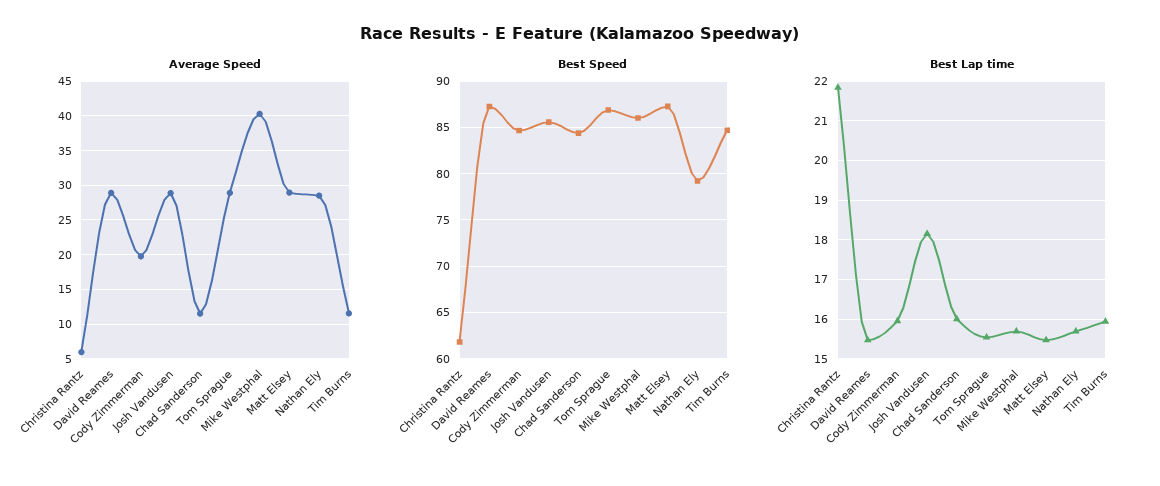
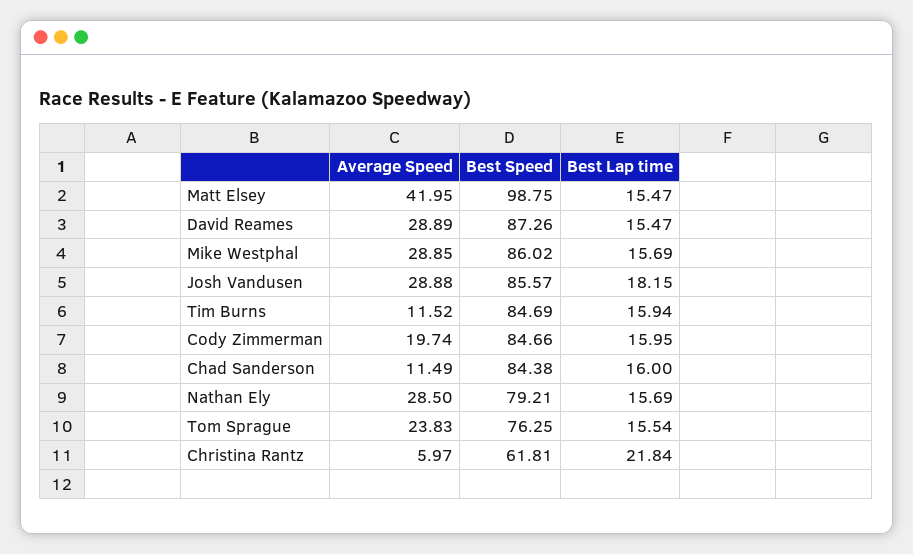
  {
    "Average Speed": {
      "Christina Rantz": 5.97,
      "David Reames": 28.89,
      "Cody Zimmerman": 19.74,
      "Josh Vandusen": 28.88,
      "Chad Sanderson": 11.49,
-     "Tom Sprague": 29,
+     "Tom Sprague": 23.83,
-     "Mike Westphal": 40,
+     "Mike Westphal": 28.85,
-     "Matt Elsey": 29,
+     "Matt Elsey": 41.95,
      "Nathan Ely": 28.5,
      "Tim Burns": 11.52
    },
    "Best Speed": {
      "Christina Rantz": 61.81,
      "David Reames": 87.26,
      "Cody Zimmerman": 84.66,
      "Josh Vandusen": 85.57,
      "Chad Sanderson": 84.38,
-     "Tom Sprague": 87,
+     "Tom Sprague": 76.25,
      "Mike Westphal": 86.02,
-     "Matt Elsey": 87,
+     "Matt Elsey": 98.75,
      "Nathan Ely": 79.21,
      "Tim Burns": 84.69
    },
    "Best Lap time": {
      "Christina Rantz": 21.84,
      "David Reames": 15.47,
      "Cody Zimmerman": 15.95,
      "Josh Vandusen": 18.15,
      "Chad Sanderson": 16,
      "Tom Sprague": 15.54,
      "Mike Westphal": 15.69,
      "Matt Elsey": 15.47,
      "Nathan Ely": 15.69,
      "Tim Burns": 15.94
    }
  }

